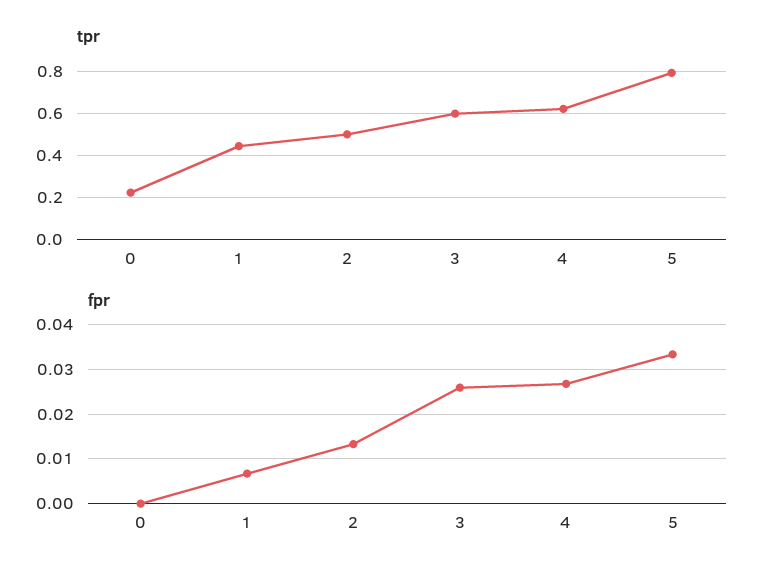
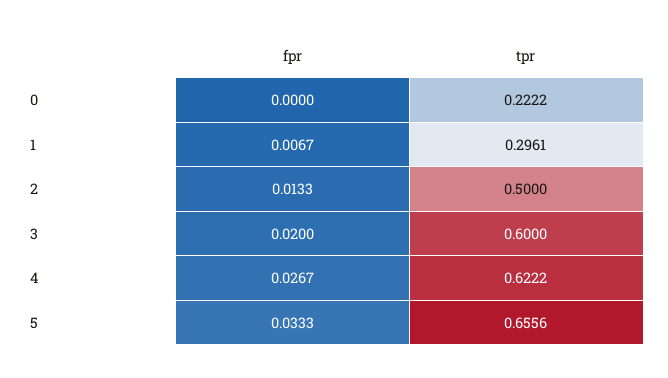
  {
    "tpr": {
      "0": 0.2222,
-     "1": 0.45,
+     "1": 0.2961,
      "2": 0.5,
      "3": 0.6,
      "4": 0.6222,
-     "5": 0.8
+     "5": 0.6556
    },
    "fpr": {
      "0": 0,
      "1": 0.0067,
      "2": 0.0133,
-     "3": 0.026,
+     "3": 0.02,
      "4": 0.0267,
      "5": 0.0333
    }
  }

